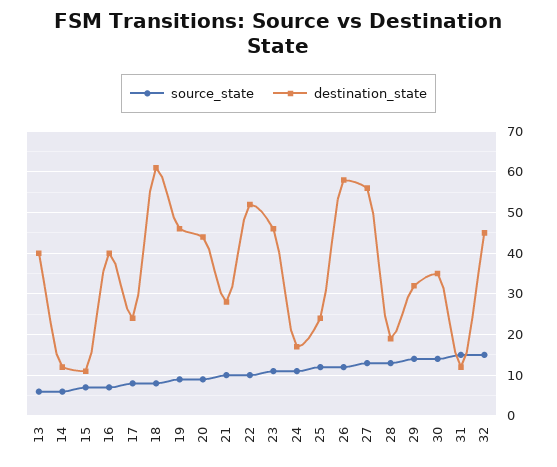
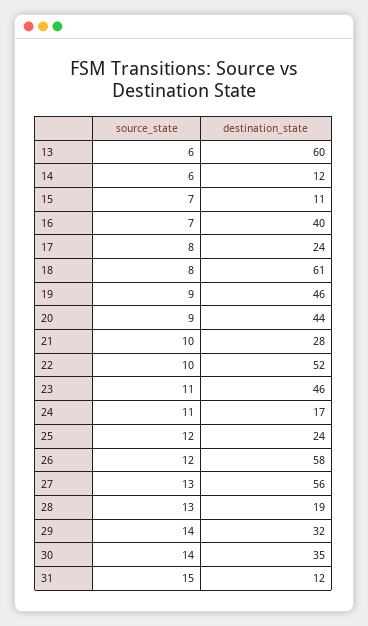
  {
    "source_state": {
      "13": 6,
      "14": 6,
      "15": 7,
      "16": 7,
      "17": 8,
      "18": 8,
      "19": 9,
      "20": 9,
      "21": 10,
      "22": 10,
      "23": 11,
      "24": 11,
      "25": 12,
      "26": 12,
      "27": 13,
      "28": 13,
      "29": 14,
      "30": 14,
-     "31": 15,
+     "31": 15
-     "32": 15
    },
    "destination_state": {
-     "13": 40,
+     "13": 60,
      "14": 12,
      "15": 11,
      "16": 40,
      "17": 24,
      "18": 61,
      "19": 46,
      "20": 44,
      "21": 28,
      "22": 52,
      "23": 46,
      "24": 17,
      "25": 24,
      "26": 58,
      "27": 56,
      "28": 19,
      "29": 32,
      "30": 35,
-     "31": 12,
+     "31": 12
-     "32": 45
    }
  }

